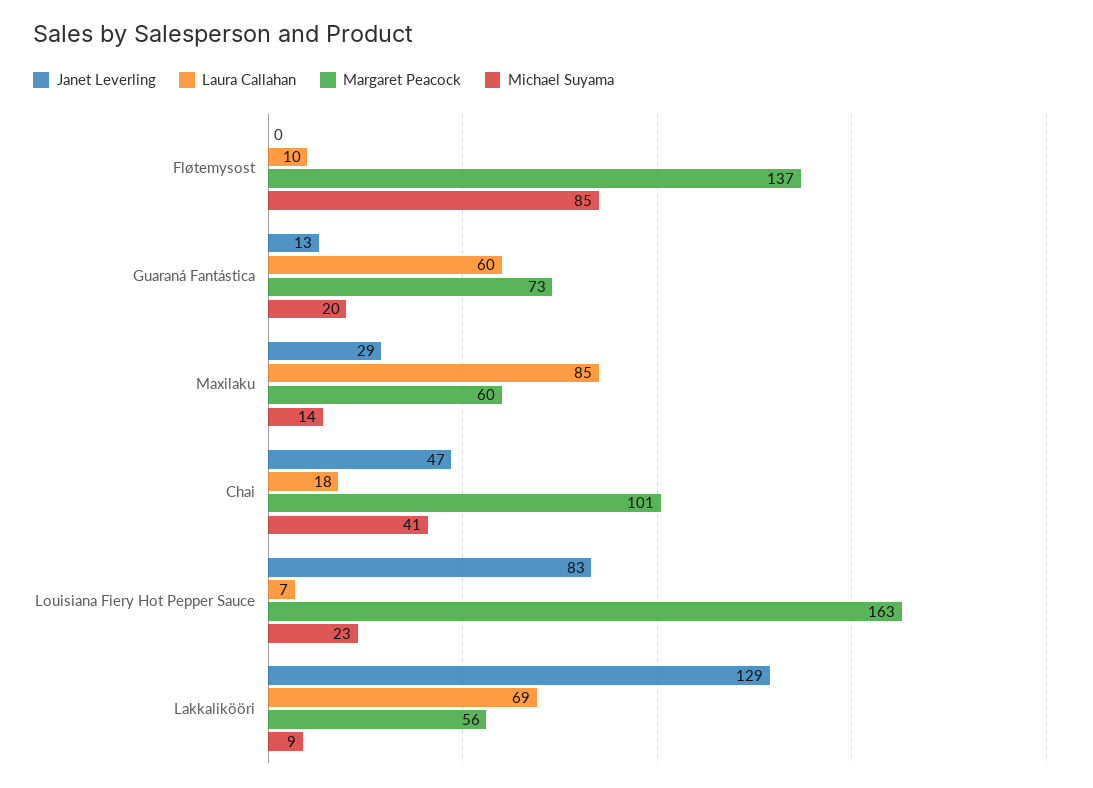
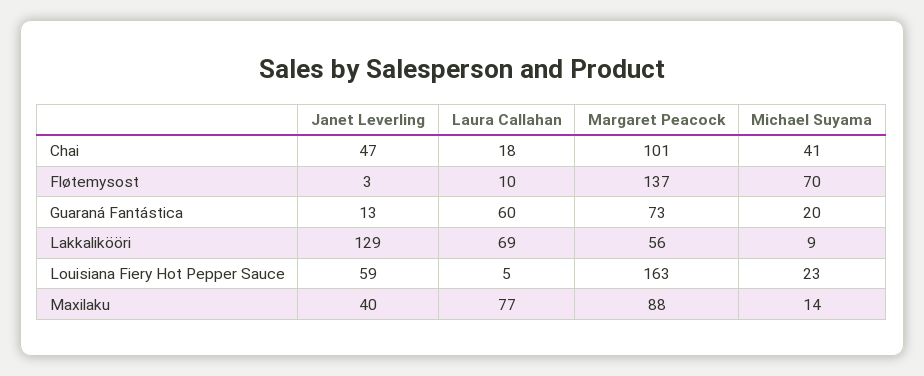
  {
    "Janet Leverling": {
-     "Fløtemysost": 0,
+     "Fløtemysost": 3,
      "Guaraná Fantástica": 13,
-     "Maxilaku": 29,
+     "Maxilaku": 40,
      "Chai": 47,
-     "Louisiana Fiery Hot Pepper Sauce": 83,
+     "Louisiana Fiery Hot Pepper Sauce": 59,
      "Lakkalikööri": 129
    },
    "Laura Callahan": {
      "Fløtemysost": 10,
      "Guaraná Fantástica": 60,
-     "Maxilaku": 85,
+     "Maxilaku": 77,
      "Chai": 18,
-     "Louisiana Fiery Hot Pepper Sauce": 7,
+     "Louisiana Fiery Hot Pepper Sauce": 5,
      "Lakkalikööri": 69
    },
    "Margaret Peacock": {
      "Fløtemysost": 137,
      "Guaraná Fantástica": 73,
-     "Maxilaku": 60,
+     "Maxilaku": 88,
      "Chai": 101,
      "Louisiana Fiery Hot Pepper Sauce": 163,
      "Lakkalikööri": 56
    },
    "Michael Suyama": {
-     "Fløtemysost": 85,
+     "Fløtemysost": 70,
      "Guaraná Fantástica": 20,
      "Maxilaku": 14,
      "Chai": 41,
      "Louisiana Fiery Hot Pepper Sauce": 23,
      "Lakkalikööri": 9
    }
  }

